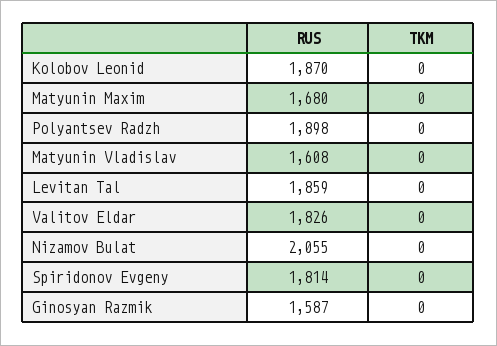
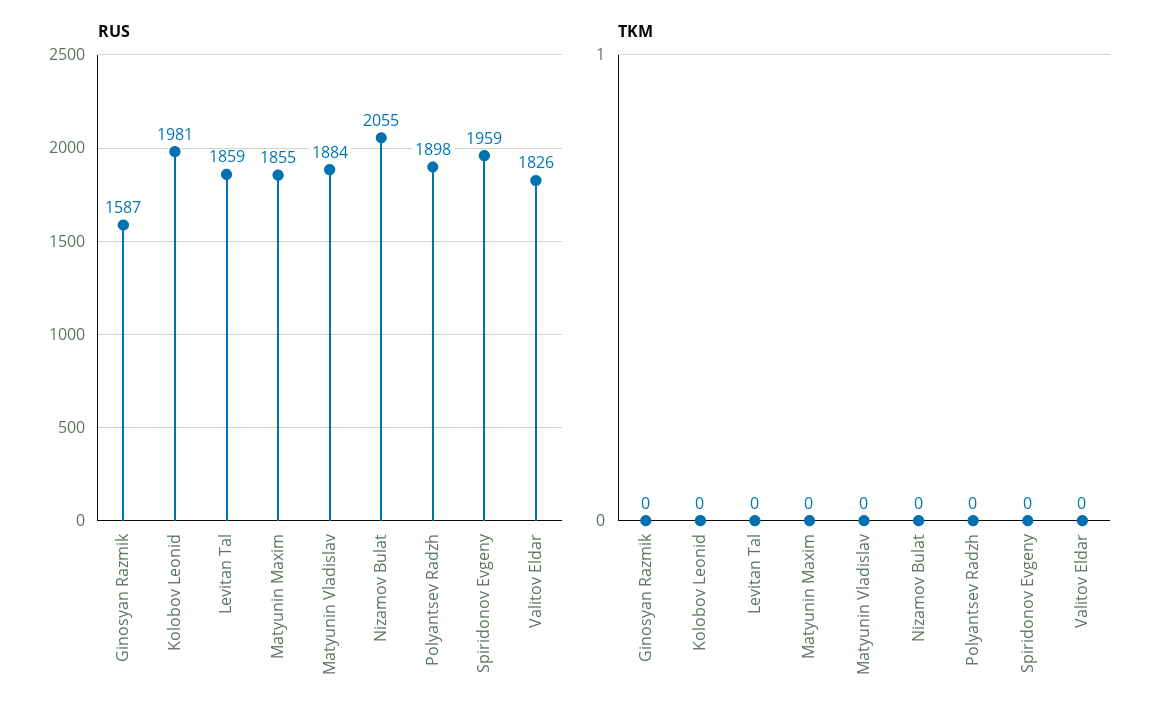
  {
    "RUS": {
-     "Kolobov Leonid": 1870,
+     "Kolobov Leonid": 1981,
-     "Matyunin Maxim": 1680,
+     "Matyunin Maxim": 1855,
      "Polyantsev Radzh": 1898,
-     "Matyunin Vladislav": 1608,
+     "Matyunin Vladislav": 1884,
      "Levitan Tal": 1859,
      "Valitov Eldar": 1826,
      "Nizamov Bulat": 2055,
-     "Spiridonov Evgeny": 1814,
+     "Spiridonov Evgeny": 1959,
      "Ginosyan Razmik": 1587
    },
    "TKM": {
      "Kolobov Leonid": 0,
      "Matyunin Maxim": 0,
      "Polyantsev Radzh": 0,
      "Matyunin Vladislav": 0,
      "Levitan Tal": 0,
      "Valitov Eldar": 0,
      "Nizamov Bulat": 0,
      "Spiridonov Evgeny": 0,
      "Ginosyan Razmik": 0
    }
  }

